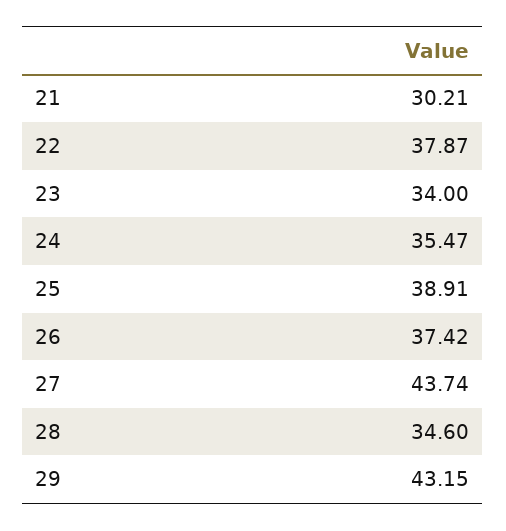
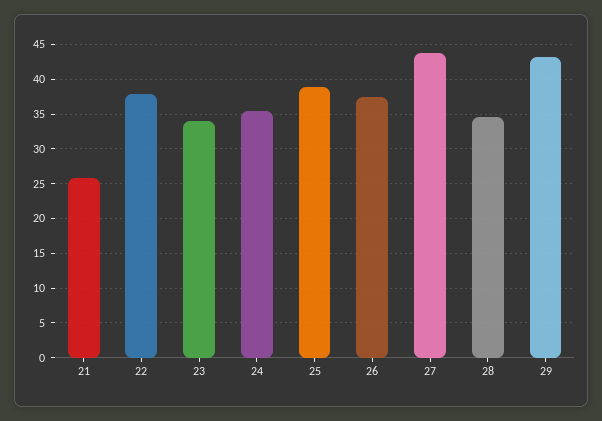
  {
-   "21": 30.21,
+   "21": 26,
    "22": 37.87,
    "23": 34,
    "24": 35.47,
    "25": 38.91,
    "26": 37.42,
    "27": 43.74,
    "28": 34.6,
    "29": 43.15
  }

